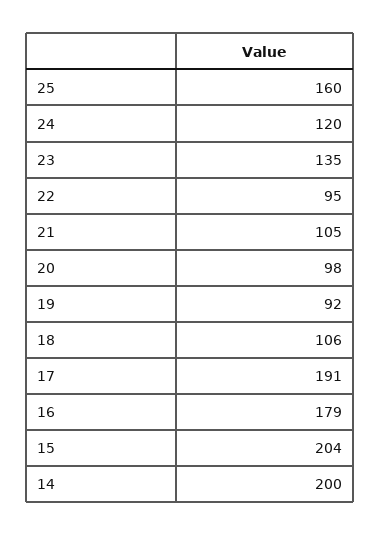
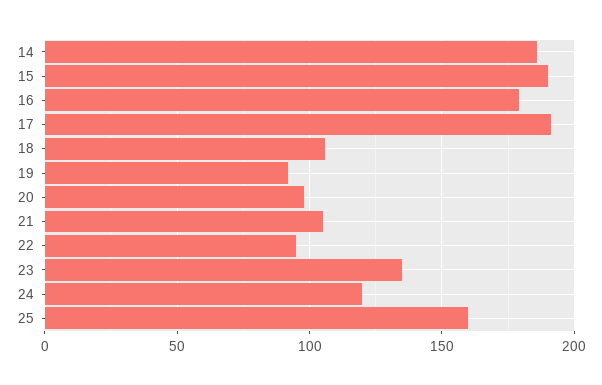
  {
    "25": 160,
    "24": 120,
    "23": 135,
    "22": 95,
    "21": 105,
    "20": 98,
    "19": 92,
    "18": 106,
    "17": 191,
    "16": 179,
-   "15": 204,
+   "15": 190,
-   "14": 200
+   "14": 185
  }

